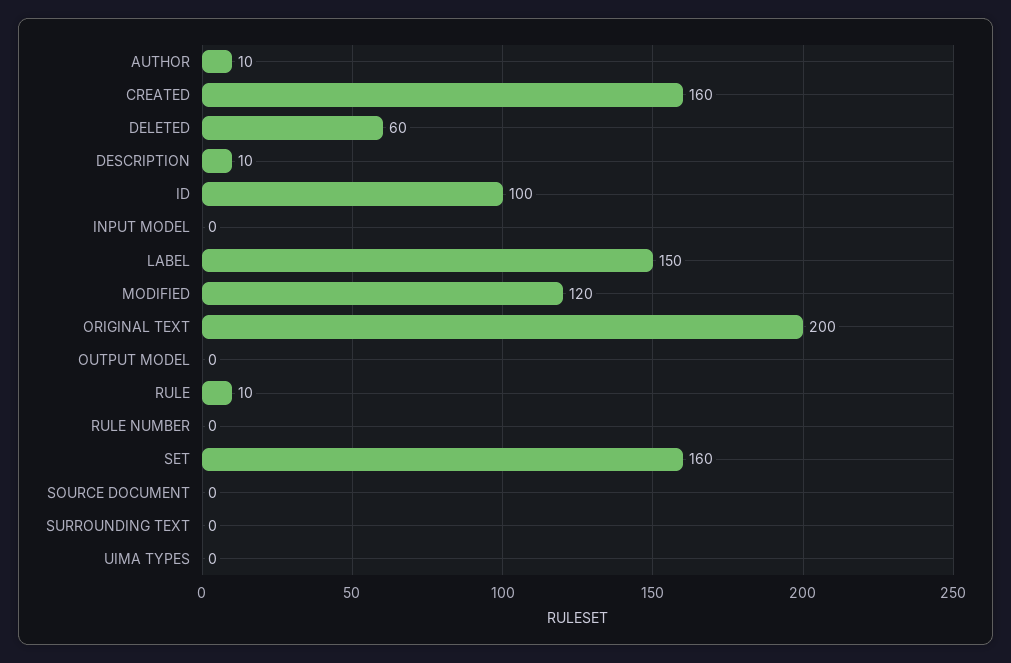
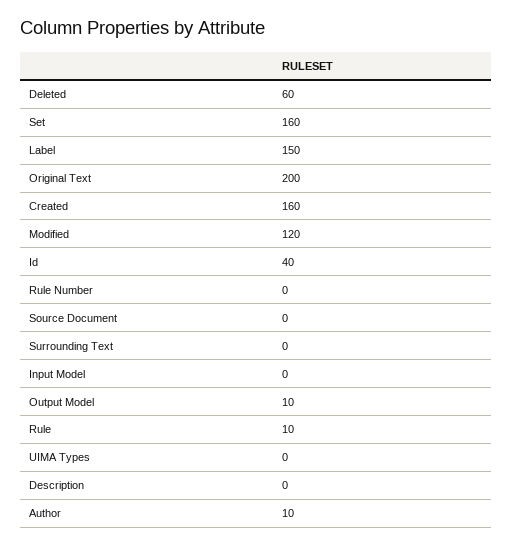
  {
    "AUTHOR": 10,
    "CREATED": 160,
    "DELETED": 60,
-   "DESCRIPTION": 10,
+   "DESCRIPTION": 0,
-   "ID": 100,
+   "ID": 40,
    "INPUT MODEL": 0,
    "LABEL": 150,
    "MODIFIED": 120,
    "ORIGINAL TEXT": 200,
-   "OUTPUT MODEL": 0,
+   "OUTPUT MODEL": 10,
    "RULE": 10,
    "RULE NUMBER": 0,
    "SET": 160,
    "SOURCE DOCUMENT": 0,
    "SURROUNDING TEXT": 0,
    "UIMA TYPES": 0
  }

